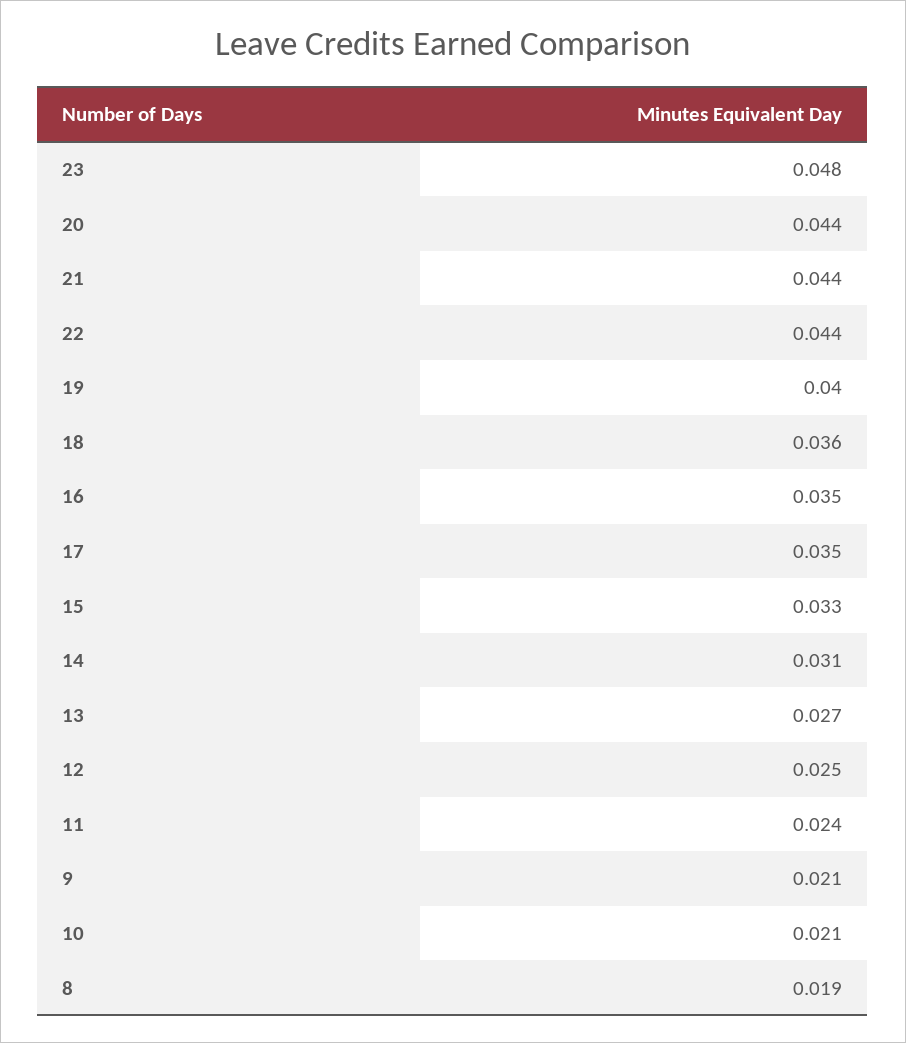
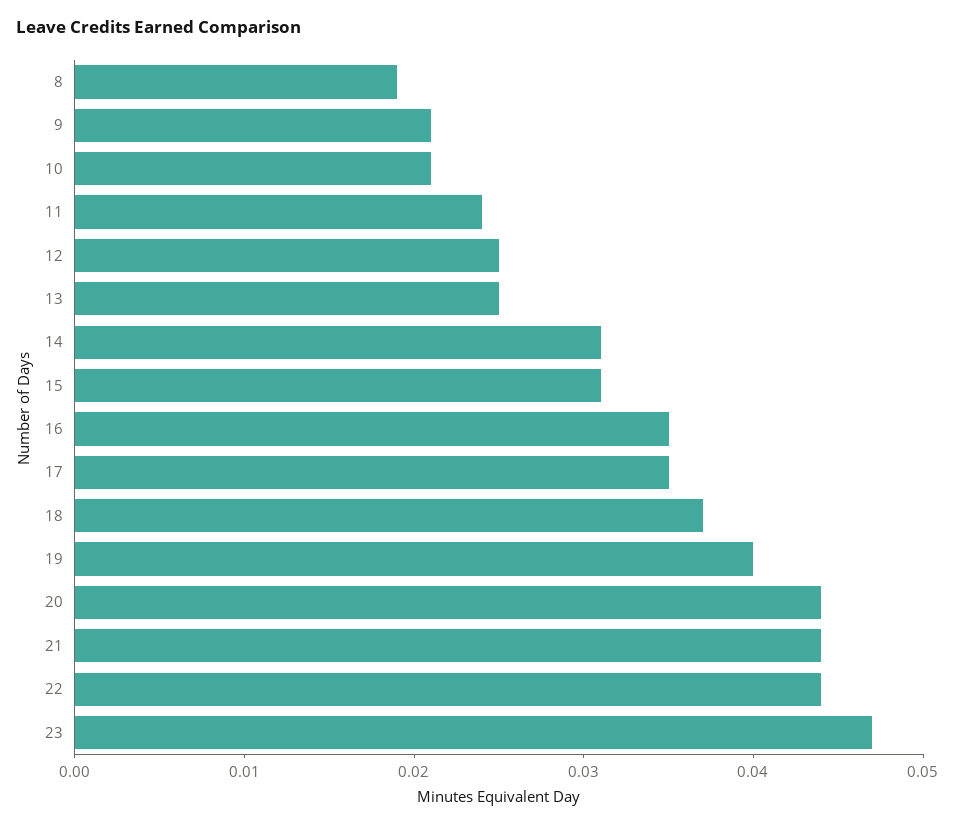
  {
-   "23": 0.048,
+   "23": 0.047,
    "20": 0.044,
    "21": 0.044,
    "22": 0.044,
    "19": 0.04,
-   "18": 0.036,
+   "18": 0.037,
    "16": 0.035,
    "17": 0.035,
-   "15": 0.033,
+   "15": 0.031,
    "14": 0.031,
-   "13": 0.027,
+   "13": 0.025,
    "12": 0.025,
    "11": 0.024,
    "9": 0.021,
    "10": 0.021,
    "8": 0.019
  }

